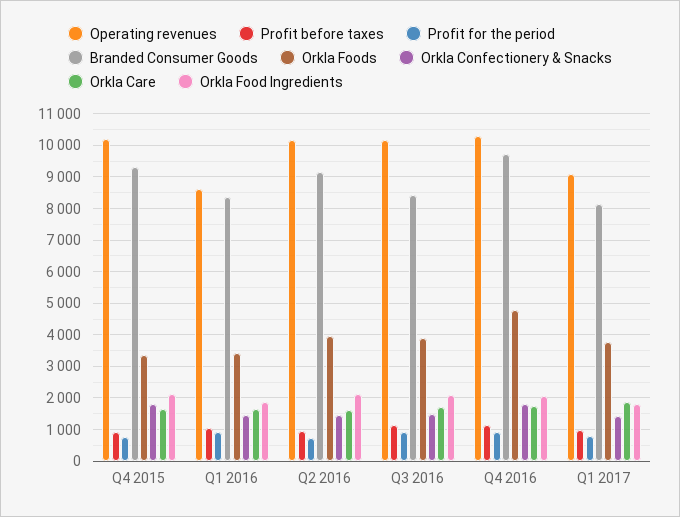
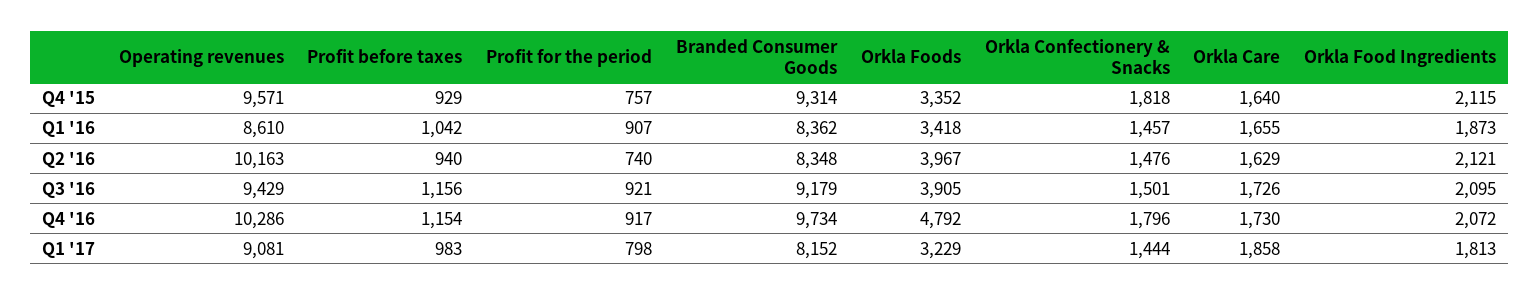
  {
    "Operating revenues": {
-     "Q4 2015": 10200,
+     "Q4 2015": 9571,
      "Q1 2016": 8610,
      "Q2 2016": 10163,
-     "Q3 2016": 10200,
+     "Q3 2016": 9429,
      "Q4 2016": 10286,
      "Q1 2017": 9081
    },
    "Profit before taxes": {
      "Q4 2015": 929,
      "Q1 2016": 1042,
      "Q2 2016": 940,
      "Q3 2016": 1156,
      "Q4 2016": 1154,
      "Q1 2017": 983
    },
    "Profit for the period": {
      "Q4 2015": 757,
      "Q1 2016": 907,
      "Q2 2016": 740,
      "Q3 2016": 921,
      "Q4 2016": 917,
      "Q1 2017": 798
    },
    "Branded Consumer Goods": {
      "Q4 2015": 9314,
      "Q1 2016": 8362,
-     "Q2 2016": 9200,
+     "Q2 2016": 8348,
-     "Q3 2016": 8400,
+     "Q3 2016": 9179,
      "Q4 2016": 9734,
      "Q1 2017": 8152
    },
    "Orkla Foods": {
      "Q4 2015": 3352,
      "Q1 2016": 3418,
      "Q2 2016": 3967,
      "Q3 2016": 3905,
      "Q4 2016": 4792,
-     "Q1 2017": 3800
+     "Q1 2017": 3229
    },
    "Orkla Confectionery & Snacks": {
      "Q4 2015": 1818,
      "Q1 2016": 1457,
      "Q2 2016": 1476,
      "Q3 2016": 1501,
      "Q4 2016": 1796,
      "Q1 2017": 1444
    },
    "Orkla Care": {
      "Q4 2015": 1640,
      "Q1 2016": 1655,
      "Q2 2016": 1629,
      "Q3 2016": 1726,
      "Q4 2016": 1730,
      "Q1 2017": 1858
    },
    "Orkla Food Ingredients": {
      "Q4 2015": 2115,
      "Q1 2016": 1873,
      "Q2 2016": 2121,
      "Q3 2016": 2095,
      "Q4 2016": 2072,
      "Q1 2017": 1813
    }
  }

